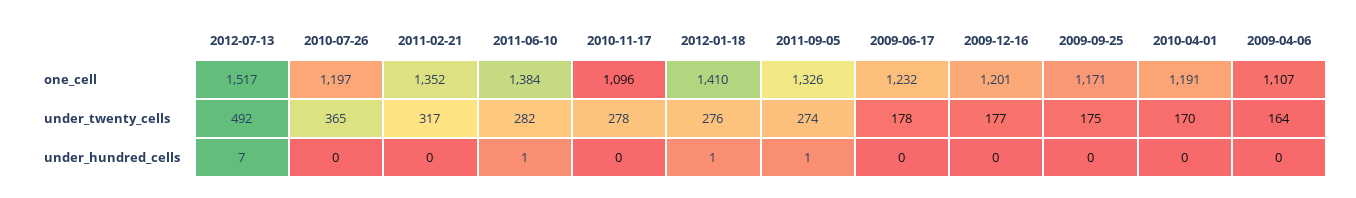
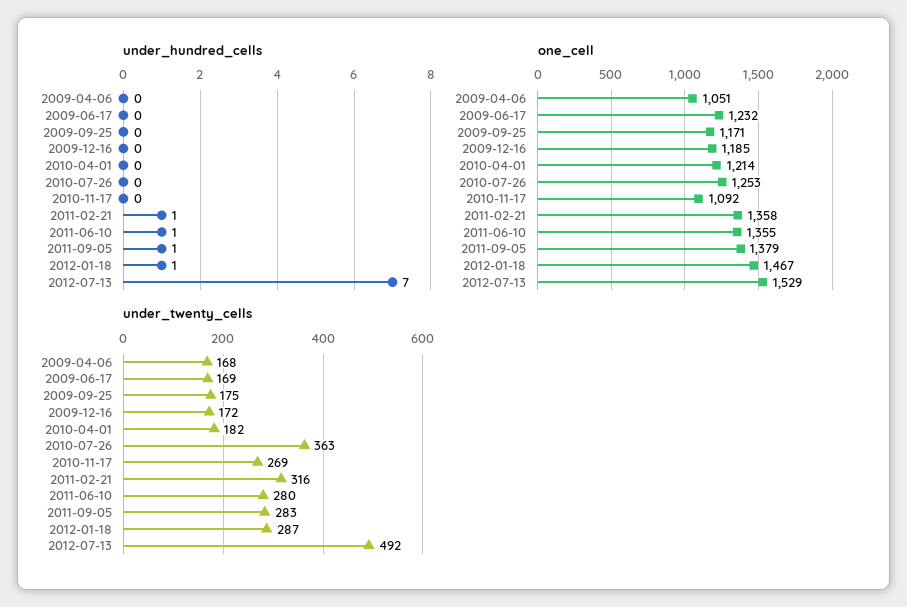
  {
    "one_cell": {
-     "2012-07-13": 1517,
+     "2012-07-13": 1529,
-     "2010-07-26": 1197,
+     "2010-07-26": 1253,
-     "2011-02-21": 1352,
+     "2011-02-21": 1358,
-     "2011-06-10": 1384,
+     "2011-06-10": 1355,
-     "2010-11-17": 1096,
+     "2010-11-17": 1092,
-     "2012-01-18": 1410,
+     "2012-01-18": 1467,
-     "2011-09-05": 1326,
+     "2011-09-05": 1379,
      "2009-06-17": 1232,
-     "2009-12-16": 1201,
+     "2009-12-16": 1185,
      "2009-09-25": 1171,
-     "2010-04-01": 1191,
+     "2010-04-01": 1214,
-     "2009-04-06": 1107
+     "2009-04-06": 1051
    },
    "under_twenty_cells": {
      "2012-07-13": 492,
-     "2010-07-26": 365,
+     "2010-07-26": 363,
-     "2011-02-21": 317,
+     "2011-02-21": 316,
-     "2011-06-10": 282,
+     "2011-06-10": 280,
-     "2010-11-17": 278,
+     "2010-11-17": 269,
-     "2012-01-18": 276,
+     "2012-01-18": 287,
-     "2011-09-05": 274,
+     "2011-09-05": 283,
-     "2009-06-17": 178,
+     "2009-06-17": 169,
-     "2009-12-16": 177,
+     "2009-12-16": 172,
      "2009-09-25": 175,
-     "2010-04-01": 170,
+     "2010-04-01": 182,
-     "2009-04-06": 164
+     "2009-04-06": 168
    },
    "under_hundred_cells": {
      "2012-07-13": 7,
      "2010-07-26": 0,
-     "2011-02-21": 0,
+     "2011-02-21": 1,
      "2011-06-10": 1,
      "2010-11-17": 0,
      "2012-01-18": 1,
      "2011-09-05": 1,
      "2009-06-17": 0,
      "2009-12-16": 0,
      "2009-09-25": 0,
      "2010-04-01": 0,
      "2009-04-06": 0
    }
  }

